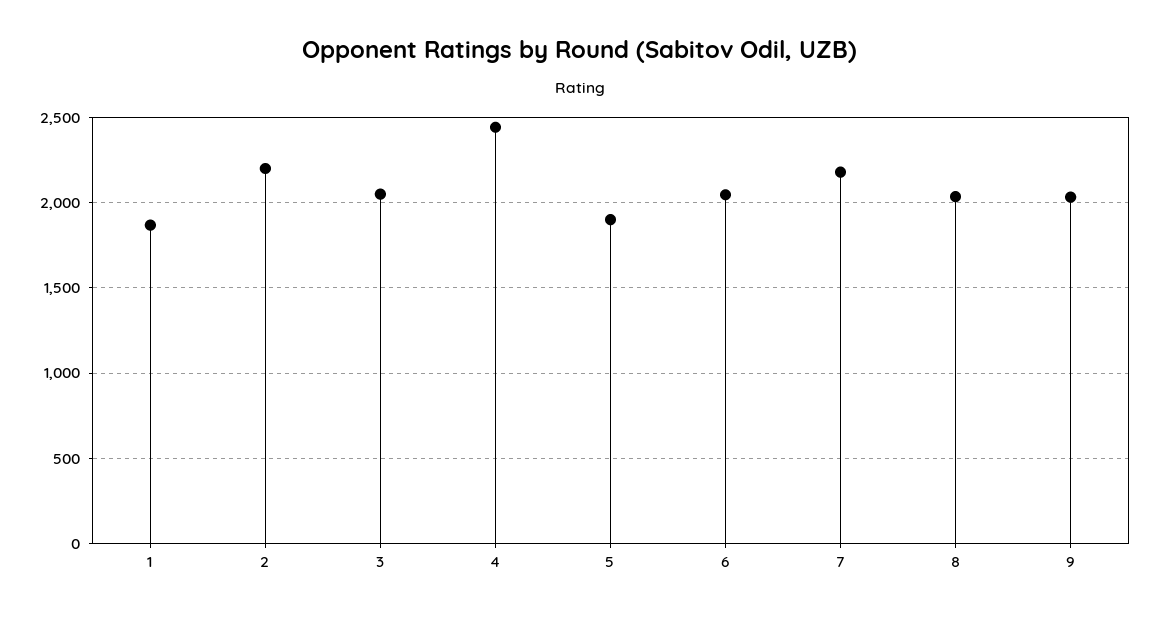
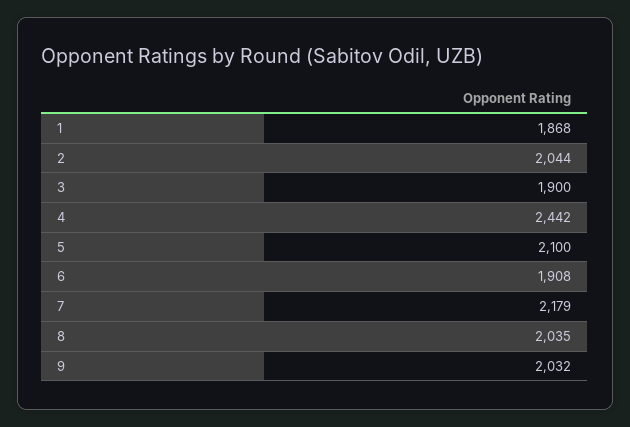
  {
    "1": 1868,
-   "2": 2200,
+   "2": 2044,
-   "3": 2050,
+   "3": 1900,
    "4": 2442,
-   "5": 1900,
+   "5": 2100,
-   "6": 2050,
+   "6": 1908,
    "7": 2179,
    "8": 2035,
    "9": 2032
  }

